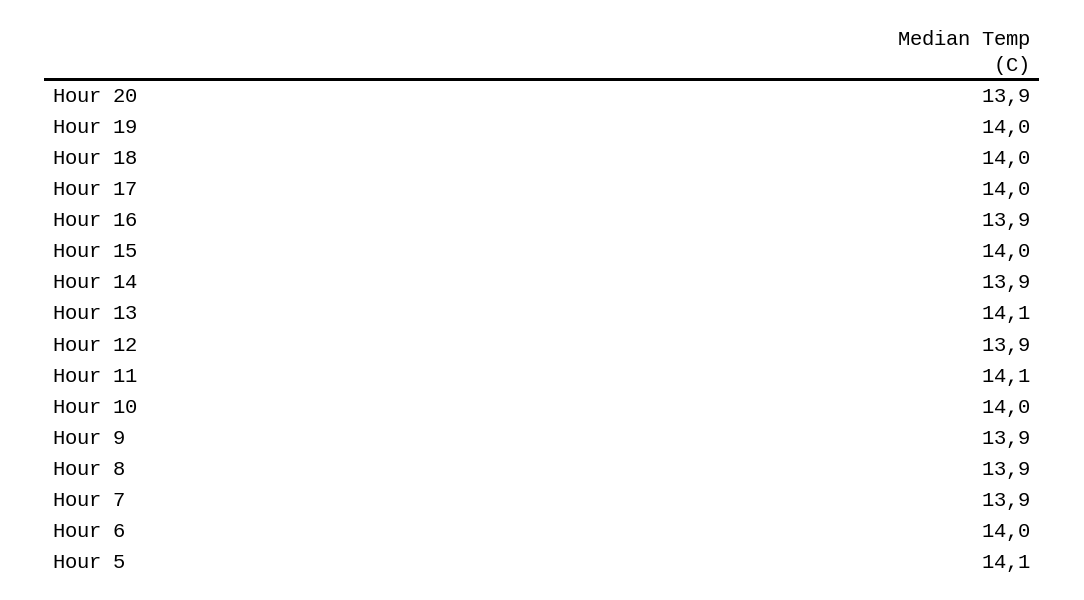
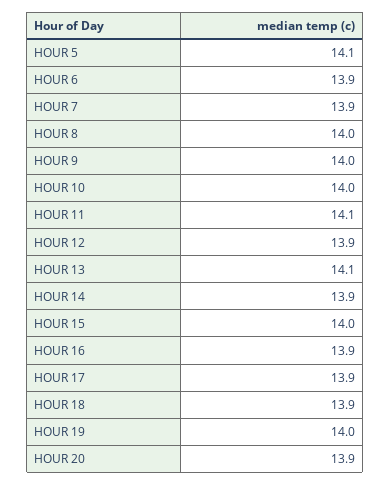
  {
    "Hour 20": 13.9,
    "Hour 19": 14,
-   "Hour 18": 14,
+   "Hour 18": 13.9,
-   "Hour 17": 14,
+   "Hour 17": 13.9,
    "Hour 16": 13.9,
    "Hour 15": 14,
    "Hour 14": 13.9,
    "Hour 13": 14.1,
    "Hour 12": 13.9,
    "Hour 11": 14.1,
    "Hour 10": 14,
-   "Hour 9": 13.9,
+   "Hour 9": 14,
-   "Hour 8": 13.9,
+   "Hour 8": 14,
    "Hour 7": 13.9,
-   "Hour 6": 14,
+   "Hour 6": 13.9,
    "Hour 5": 14.1
  }

